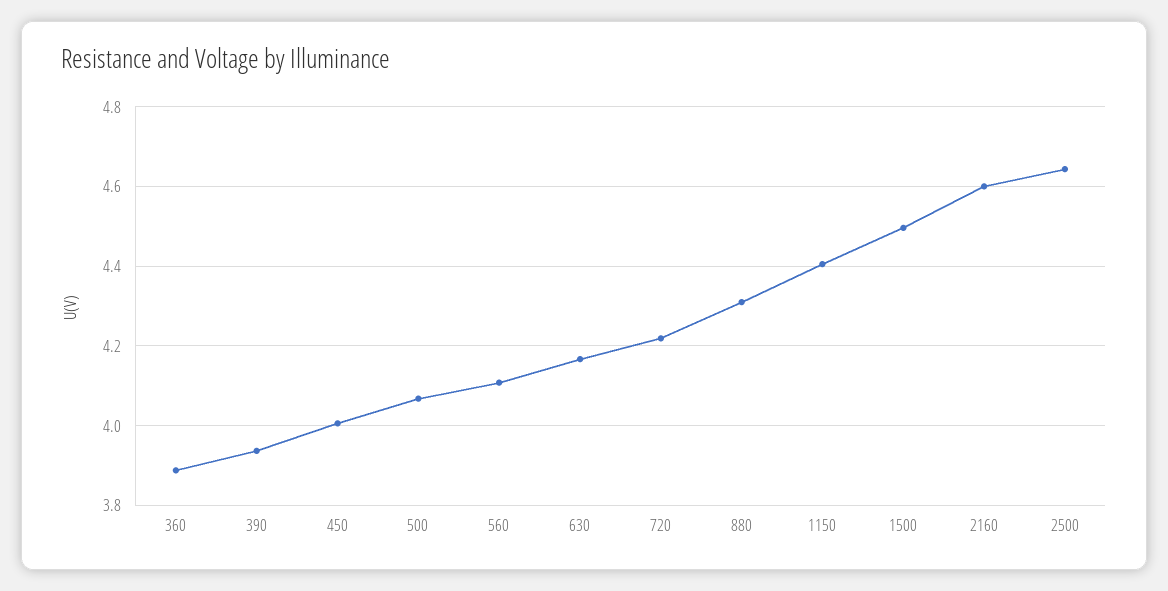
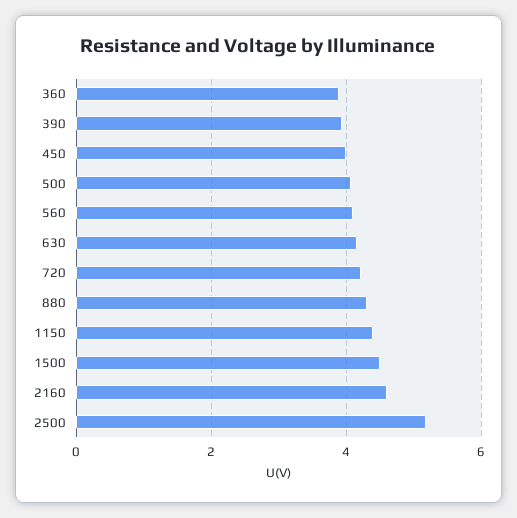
  {
    "360": 3.88,
    "390": 3.94,
    "450": 4,
    "500": 4.06,
    "560": 4.1,
    "630": 4.16,
    "720": 4.22,
    "880": 4.32,
    "1150": 4.4,
    "1500": 4.5,
    "2160": 4.6,
-   "2500": 4.64
+   "2500": 5.2
  }

